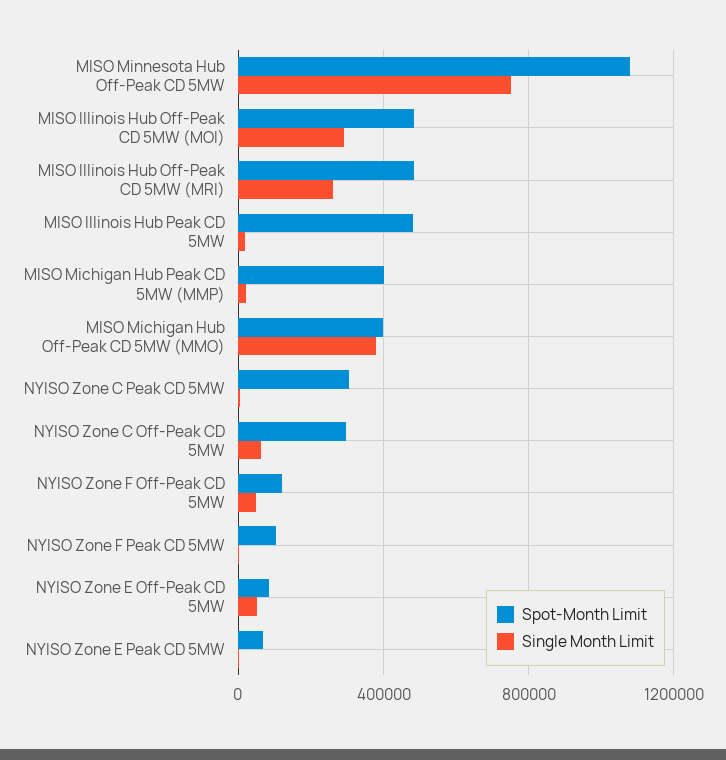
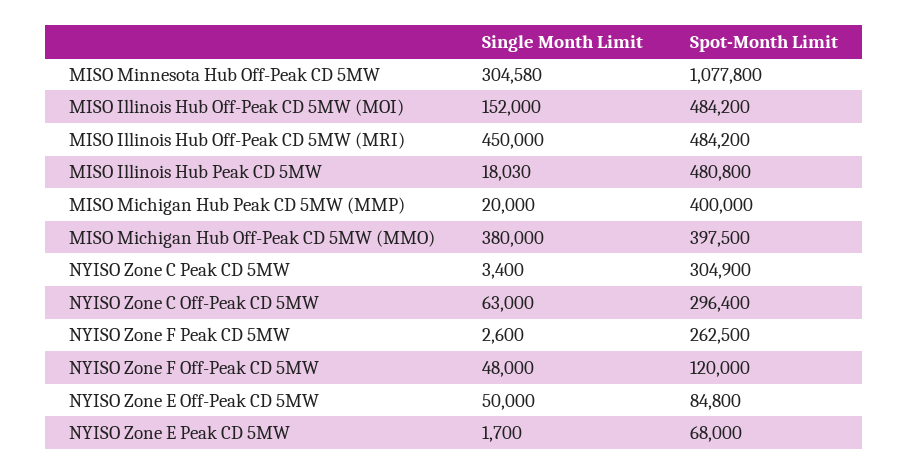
  {
    "Spot-Month Limit": {
      "MISO Minnesota Hub Off-Peak CD 5MW": 1077800,
      "MISO Illinois Hub Off-Peak CD 5MW (MOI)": 484200,
      "MISO Illinois Hub Off-Peak CD 5MW (MRI)": 484200,
      "MISO Illinois Hub Peak CD 5MW": 480800,
      "MISO Michigan Hub Peak CD 5MW (MMP)": 400000,
      "MISO Michigan Hub Off-Peak CD 5MW (MMO)": 397500,
      "NYISO Zone C Peak CD 5MW": 304900,
      "NYISO Zone C Off-Peak CD 5MW": 296400,
      "NYISO Zone F Off-Peak CD 5MW": 120000,
-     "NYISO Zone F Peak CD 5MW": 100000,
+     "NYISO Zone F Peak CD 5MW": 262500,
      "NYISO Zone E Off-Peak CD 5MW": 84800,
      "NYISO Zone E Peak CD 5MW": 68000
    },
    "Single Month Limit": {
-     "MISO Minnesota Hub Off-Peak CD 5MW": 750000,
+     "MISO Minnesota Hub Off-Peak CD 5MW": 304580,
-     "MISO Illinois Hub Off-Peak CD 5MW (MOI)": 300000,
+     "MISO Illinois Hub Off-Peak CD 5MW (MOI)": 152000,
-     "MISO Illinois Hub Off-Peak CD 5MW (MRI)": 250000,
+     "MISO Illinois Hub Off-Peak CD 5MW (MRI)": 450000,
      "MISO Illinois Hub Peak CD 5MW": 18030,
      "MISO Michigan Hub Peak CD 5MW (MMP)": 20000,
      "MISO Michigan Hub Off-Peak CD 5MW (MMO)": 380000,
      "NYISO Zone C Peak CD 5MW": 3400,
      "NYISO Zone C Off-Peak CD 5MW": 63000,
      "NYISO Zone F Off-Peak CD 5MW": 48000,
      "NYISO Zone F Peak CD 5MW": 2600,
      "NYISO Zone E Off-Peak CD 5MW": 50000,
      "NYISO Zone E Peak CD 5MW": 1700
    }
  }

